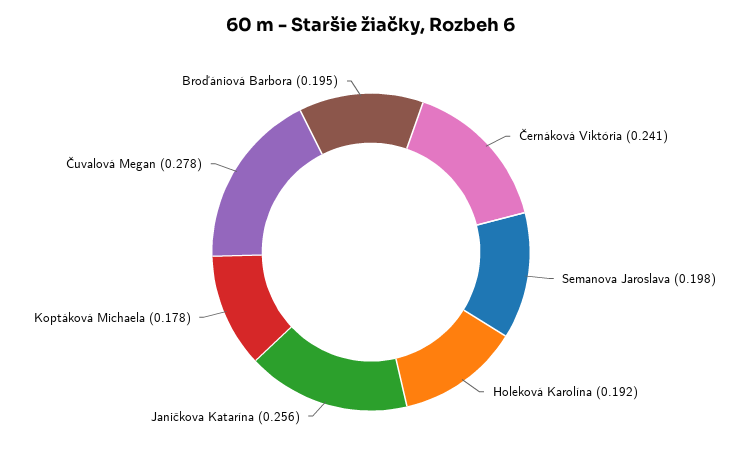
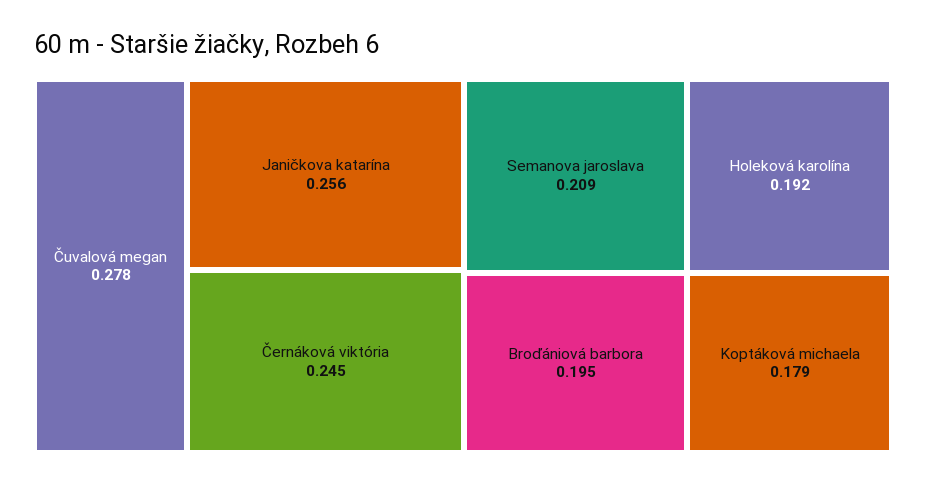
  {
-   "Černáková Viktória": 0.241,
+   "Černáková Viktória": 0.245,
-   "Semanova Jaroslava": 0.198,
+   "Semanova Jaroslava": 0.209,
    "Holeková Karolína": 0.192,
    "Janičkova Katarína": 0.256,
-   "Koptáková Michaela": 0.178,
+   "Koptáková Michaela": 0.179,
    "Čuvalová Megan": 0.278,
    "Broďániová Barbora": 0.195
  }

